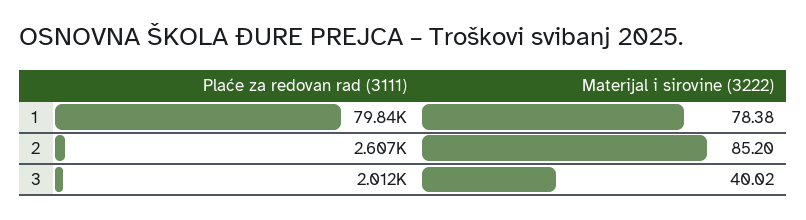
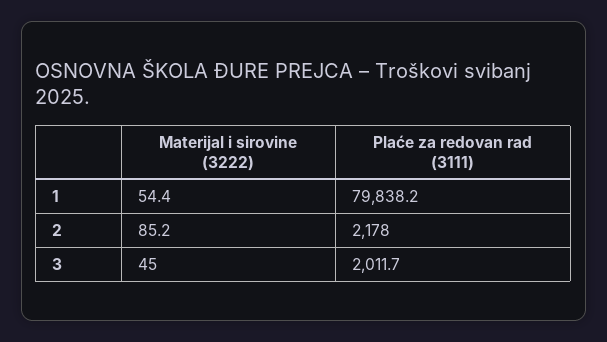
  {
    "Plaće za redovan rad (3111)": {
      "1": 79838.2,
-     "2": 2607,
+     "2": 2178,
      "3": 2011.7
    },
    "Materijal i sirovine (3222)": {
-     "1": 78.38,
+     "1": 54.4,
      "2": 85.2,
-     "3": 40.02
+     "3": 45
    }
  }

